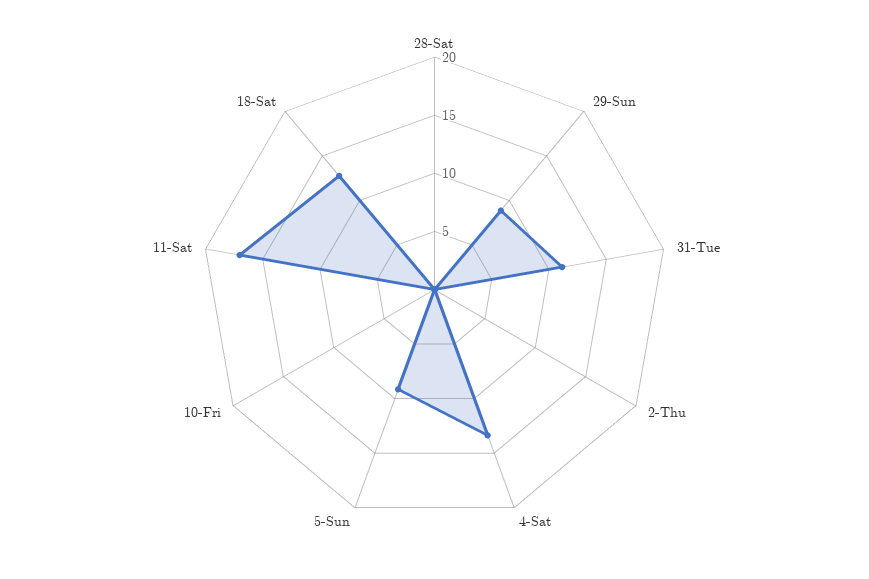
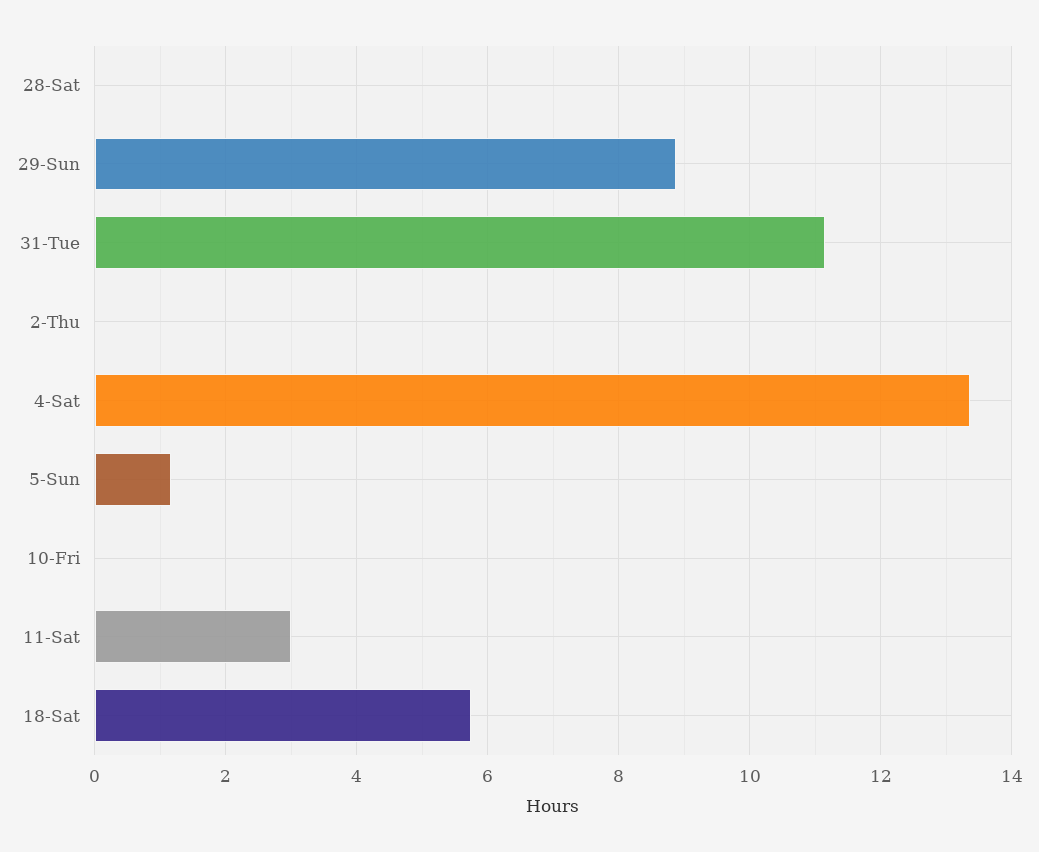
  {
    "28-Sat": 0,
    "29-Sun": 8.8,
    "31-Tue": 11.2,
    "2-Thu": 0,
    "4-Sat": 13.4,
-   "5-Sun": 9,
+   "5-Sun": 1.2,
    "10-Fri": 0,
-   "11-Sat": 17,
+   "11-Sat": 3,
-   "18-Sat": 13
+   "18-Sat": 5.8
  }

